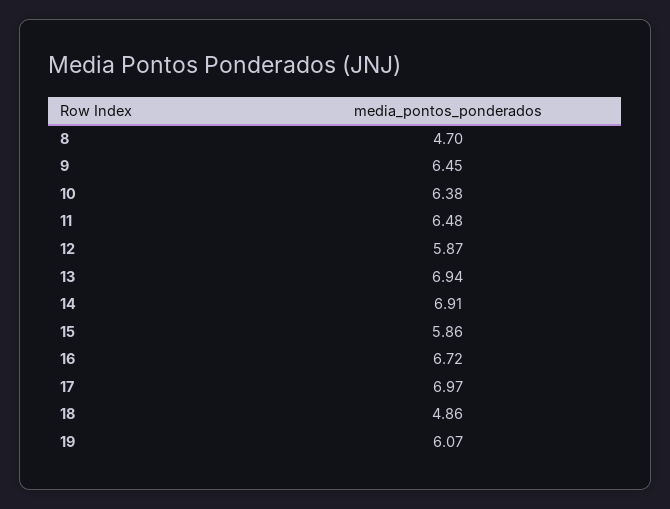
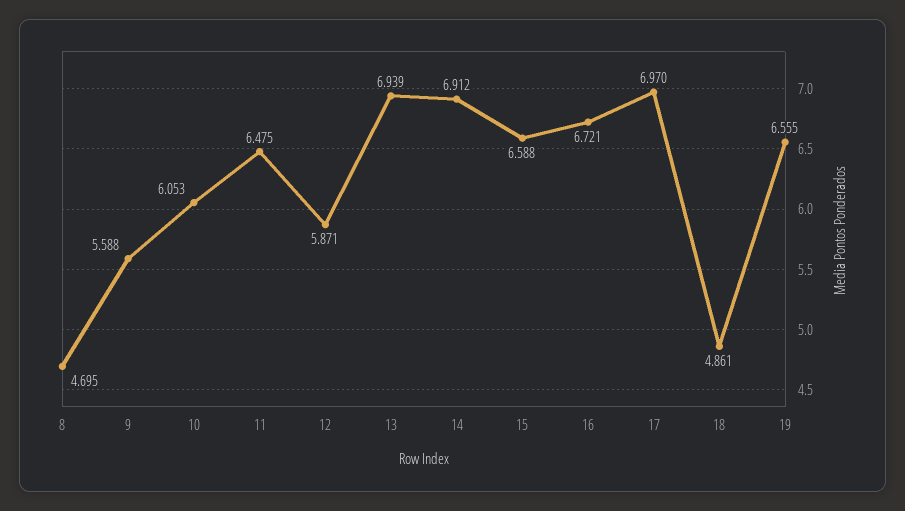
  {
    "8": 4.695,
-   "9": 6.45,
+   "9": 5.588,
-   "10": 6.38,
+   "10": 6.053,
    "11": 6.475,
    "12": 5.871,
    "13": 6.939,
    "14": 6.912,
-   "15": 5.86,
+   "15": 6.588,
    "16": 6.721,
    "17": 6.97,
    "18": 4.861,
-   "19": 6.07
+   "19": 6.555
  }

